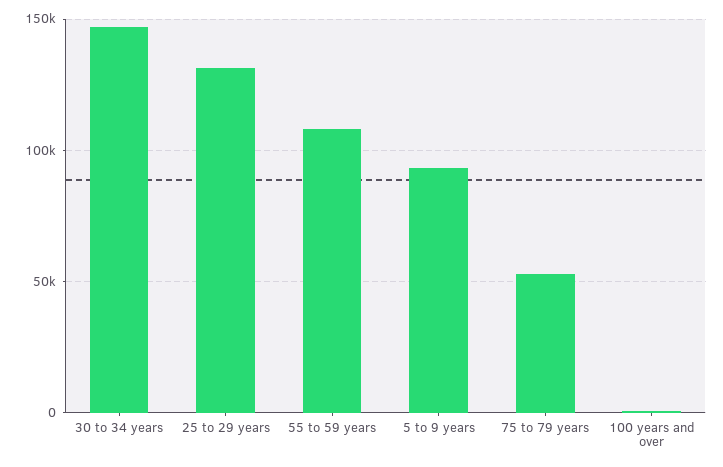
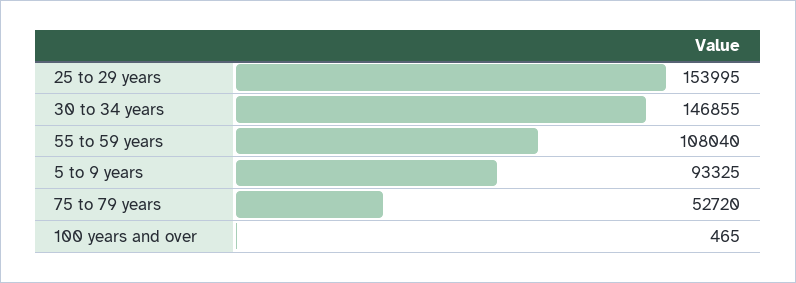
  {
    "30 to 34 years": 146855,
-   "25 to 29 years": 130000,
+   "25 to 29 years": 153995,
    "55 to 59 years": 108040,
    "5 to 9 years": 93325,
    "75 to 79 years": 52720,
    "100 years and over": 465
  }

